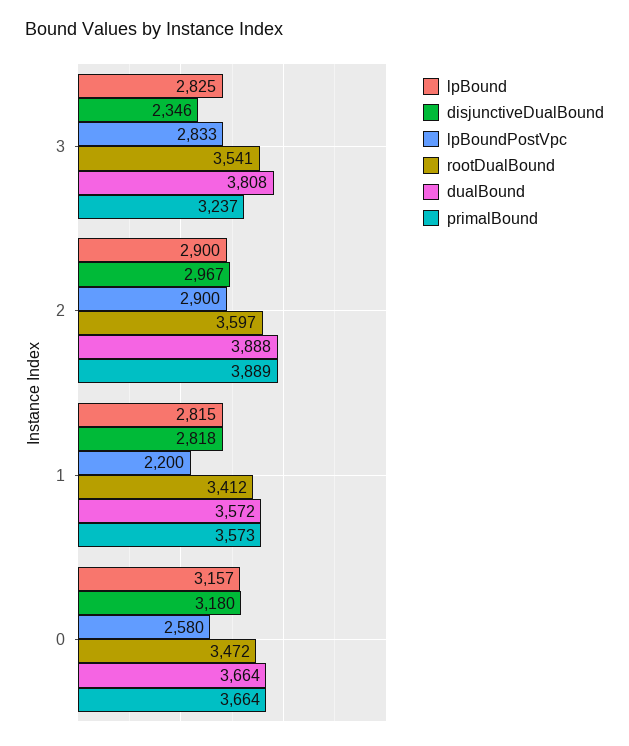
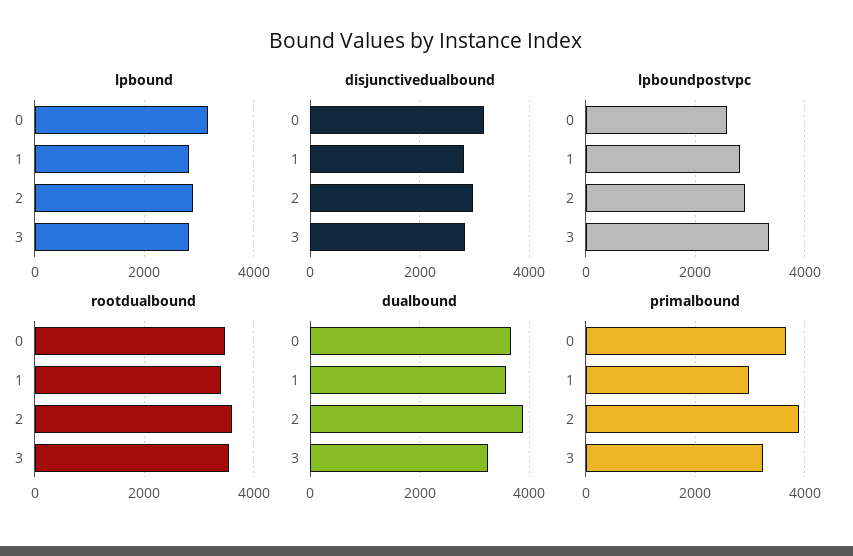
  {
    "lpBound": {
      "3": 2825,
      "2": 2900,
      "1": 2815,
      "0": 3157
    },
    "disjunctiveDualBound": {
-     "3": 2346,
+     "3": 2800,
      "2": 2967,
      "1": 2818,
      "0": 3180
    },
    "lpBoundPostVpc": {
-     "3": 2833,
+     "3": 3400,
      "2": 2900,
-     "1": 2200,
+     "1": 2800,
      "0": 2580
    },
    "rootDualBound": {
      "3": 3541,
      "2": 3597,
      "1": 3412,
      "0": 3472
    },
    "dualBound": {
-     "3": 3808,
+     "3": 3200,
      "2": 3888,
      "1": 3572,
      "0": 3664
    },
    "primalBound": {
      "3": 3237,
      "2": 3889,
-     "1": 3573,
+     "1": 3000,
      "0": 3664
    }
  }

